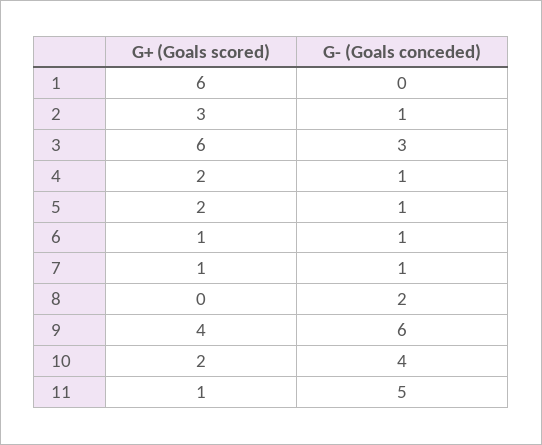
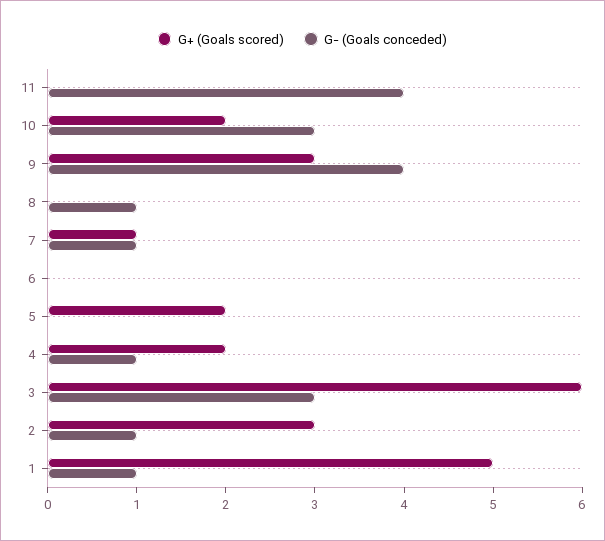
  {
    "G+ (Goals scored)": {
-     "1": 6,
+     "1": 5,
      "2": 3,
      "3": 6,
      "4": 2,
      "5": 2,
-     "6": 1,
+     "6": 0,
      "7": 1,
      "8": 0,
-     "9": 4,
+     "9": 3,
      "10": 2,
-     "11": 1
+     "11": 0
    },
    "G- (Goals conceded)": {
-     "1": 0,
+     "1": 1,
      "2": 1,
      "3": 3,
      "4": 1,
-     "5": 1,
+     "5": 0,
-     "6": 1,
+     "6": 0,
      "7": 1,
-     "8": 2,
+     "8": 1,
-     "9": 6,
+     "9": 4,
-     "10": 4,
+     "10": 3,
-     "11": 5
+     "11": 4
    }
  }

